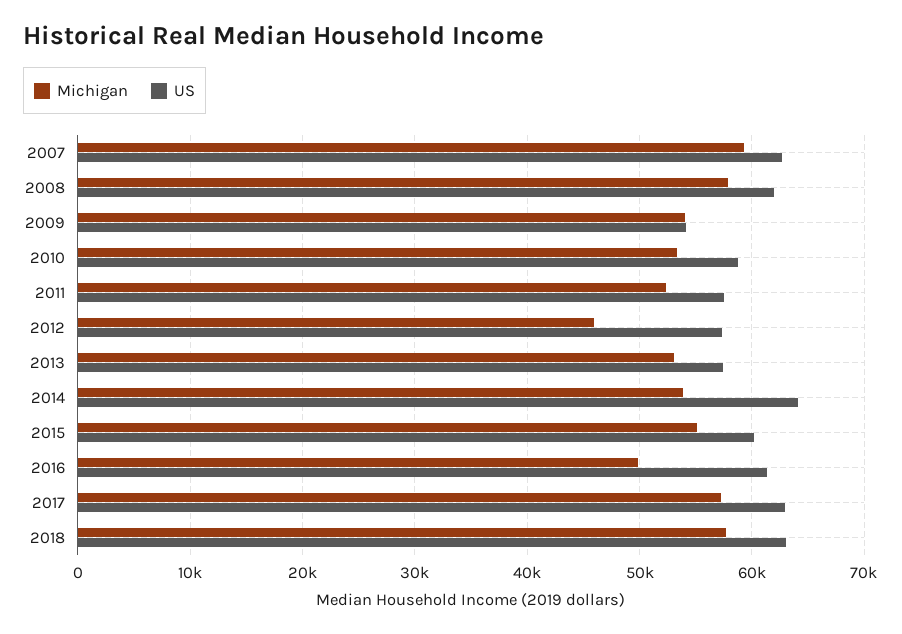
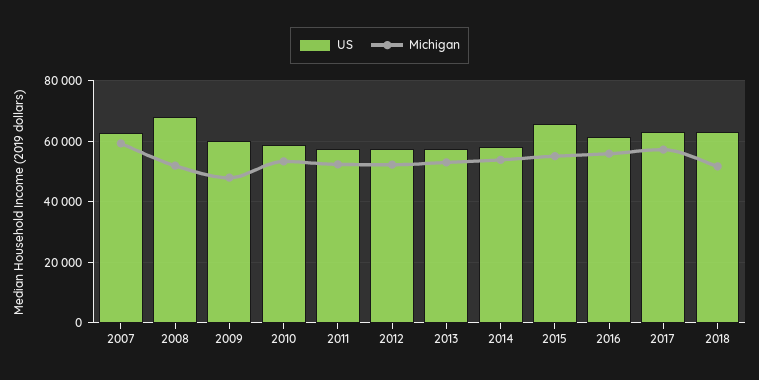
  {
    "Michigan": {
      "2007": 59000,
-     "2008": 58000,
+     "2008": 52000,
-     "2009": 54000,
+     "2009": 48000,
      "2010": 53000,
      "2011": 52000,
-     "2012": 46000,
+     "2012": 52000,
      "2013": 53000,
      "2014": 54000,
      "2015": 55000,
-     "2016": 50000,
+     "2016": 56000,
      "2017": 57000,
-     "2018": 58000
+     "2018": 52000
    },
    "US": {
      "2007": 63000,
-     "2008": 62000,
+     "2008": 68000,
-     "2009": 54000,
+     "2009": 60000,
      "2010": 59000,
      "2011": 58000,
      "2012": 57000,
      "2013": 57000,
-     "2014": 64000,
+     "2014": 58000,
-     "2015": 60000,
+     "2015": 66000,
      "2016": 61000,
      "2017": 63000,
      "2018": 63000
    }
  }

